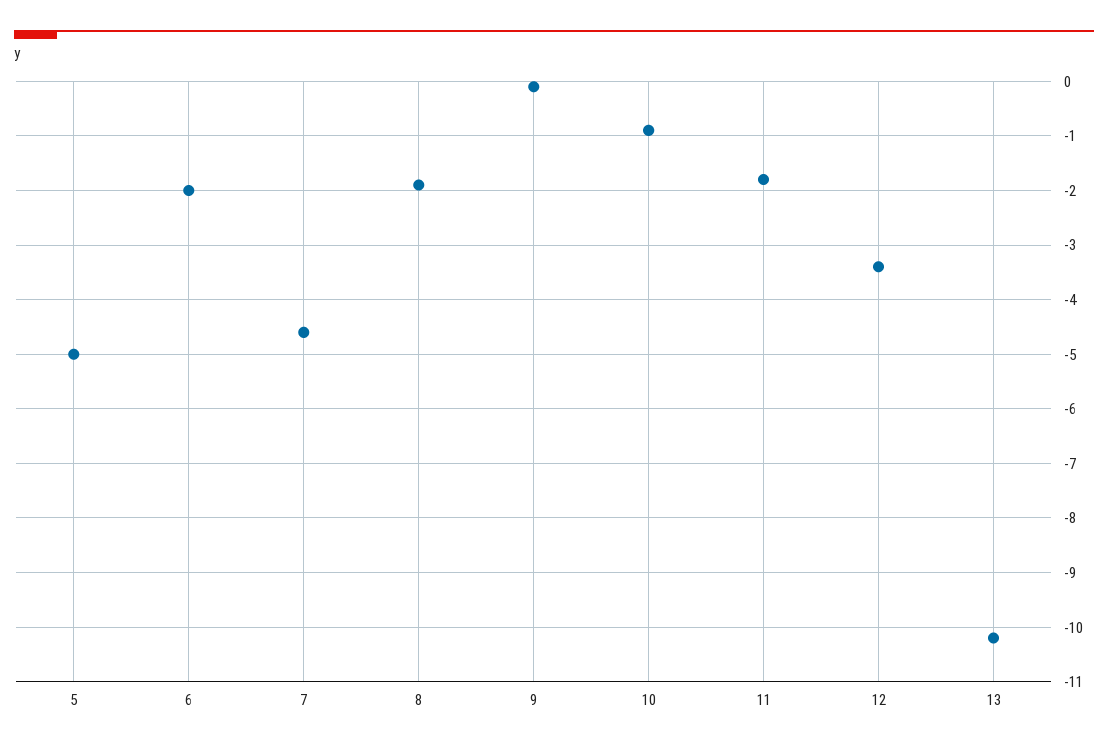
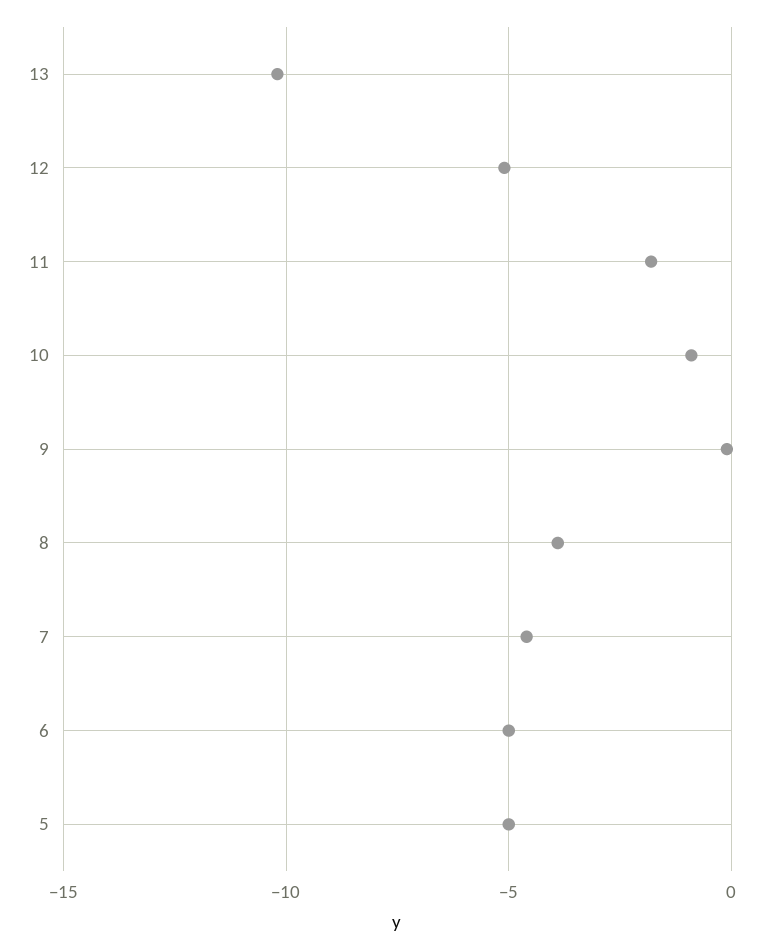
  {
    "5": -5,
-   "6": -2,
+   "6": -5,
    "7": -4.5,
-   "8": -2,
+   "8": -4,
    "9": 0,
    "10": -1,
    "11": -2,
-   "12": -3.5,
+   "12": -5,
    "13": -10
  }

